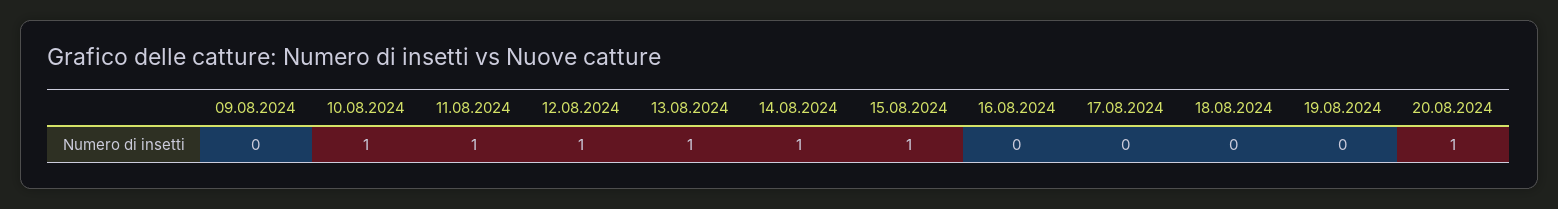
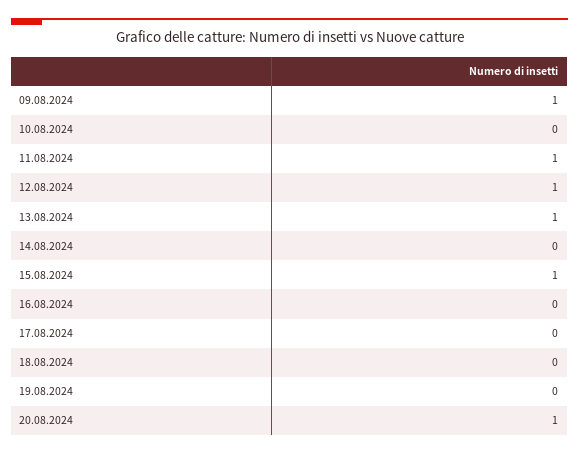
  {
-   "09.08.2024": 0,
+   "09.08.2024": 1,
-   "10.08.2024": 1,
+   "10.08.2024": 0,
    "11.08.2024": 1,
    "12.08.2024": 1,
    "13.08.2024": 1,
-   "14.08.2024": 1,
+   "14.08.2024": 0,
    "15.08.2024": 1,
    "16.08.2024": 0,
    "17.08.2024": 0,
    "18.08.2024": 0,
    "19.08.2024": 0,
    "20.08.2024": 1
  }

